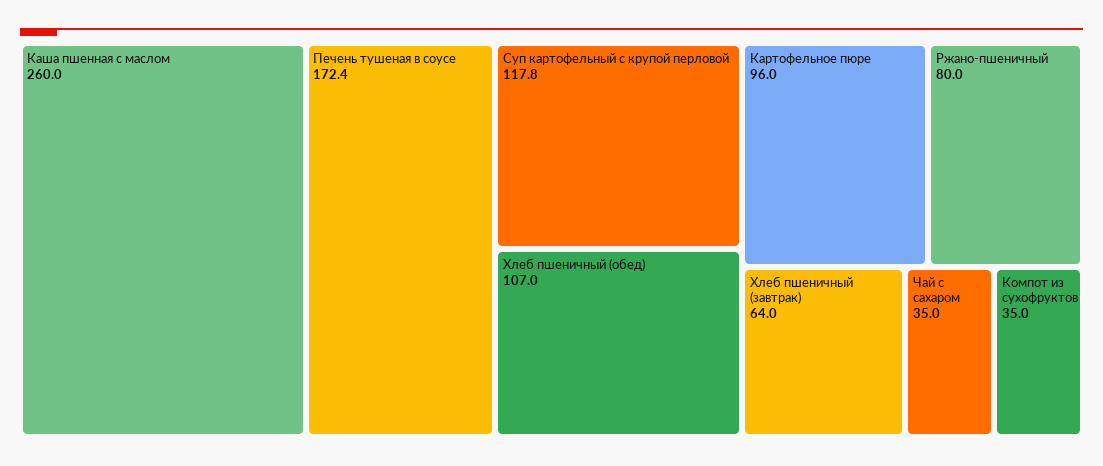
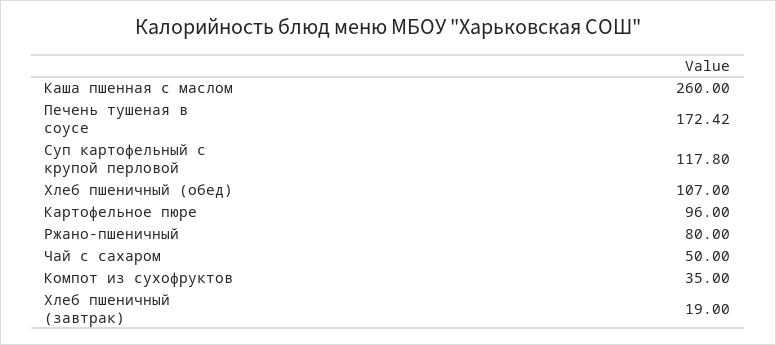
  {
    "Каша пшенная с маслом": 260,
    "Печень тушеная в соусе": 172.42,
    "Суп картофельный с крупой перловой": 117.8,
    "Хлеб пшеничный (обед)": 107,
    "Картофельное пюре": 96,
    "Ржано-пшеничный": 80,
-   "Хлеб пшеничный (завтрак)": 64,
+   "Хлеб пшеничный (завтрак)": 19,
-   "Чай с сахаром": 35,
+   "Чай с сахаром": 50,
    "Компот из сухофруктов": 35
  }

